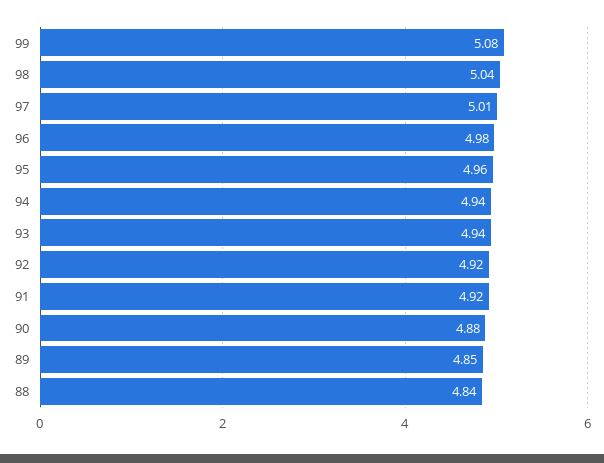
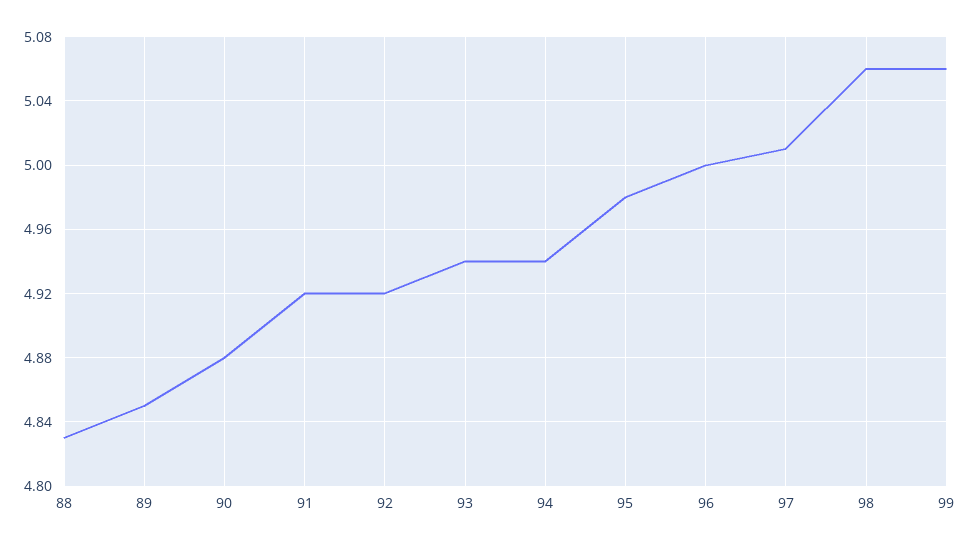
  {
-   "99": 5.08,
+   "99": 5.06,
-   "98": 5.04,
+   "98": 5.06,
    "97": 5.01,
-   "96": 4.98,
+   "96": 5,
-   "95": 4.96,
+   "95": 4.98,
    "94": 4.94,
    "93": 4.94,
    "92": 4.92,
    "91": 4.92,
    "90": 4.88,
    "89": 4.85,
-   "88": 4.84
+   "88": 4.83
  }

